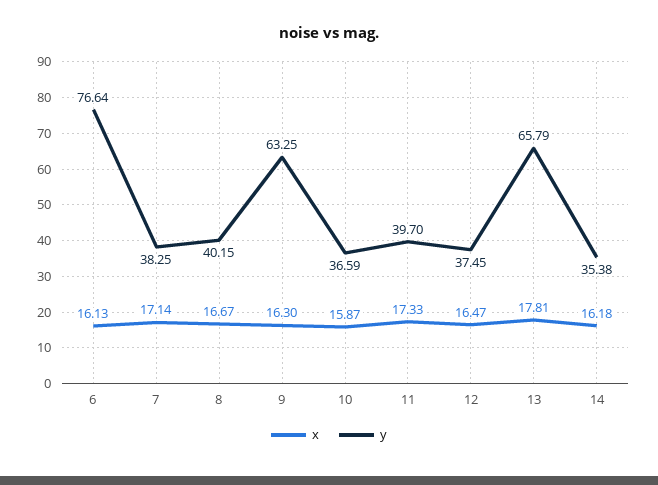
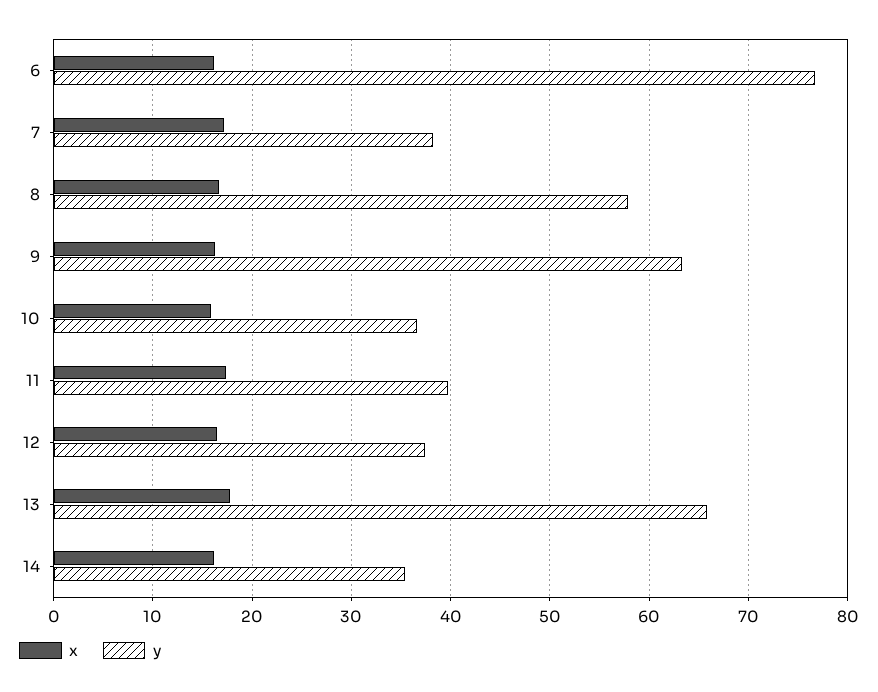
  {
    "x": {
      "6": 16.13,
      "7": 17.14,
      "8": 16.67,
      "9": 16.3,
      "10": 15.87,
      "11": 17.33,
      "12": 16.47,
      "13": 17.81,
      "14": 16.18
    },
    "y": {
      "6": 76.64,
      "7": 38.25,
-     "8": 40.15,
+     "8": 58,
      "9": 63.25,
      "10": 36.59,
      "11": 39.7,
      "12": 37.45,
      "13": 65.79,
      "14": 35.38
    }
  }

